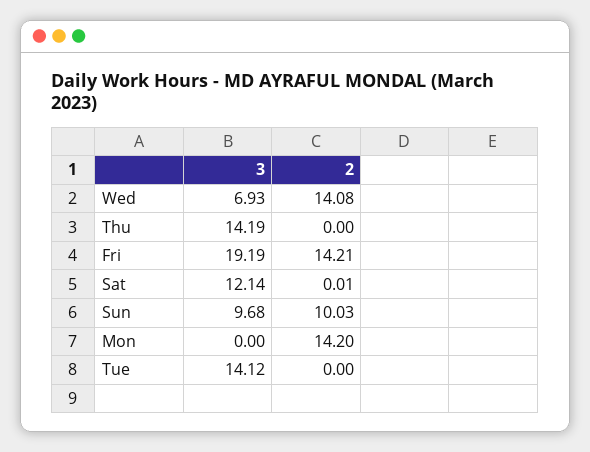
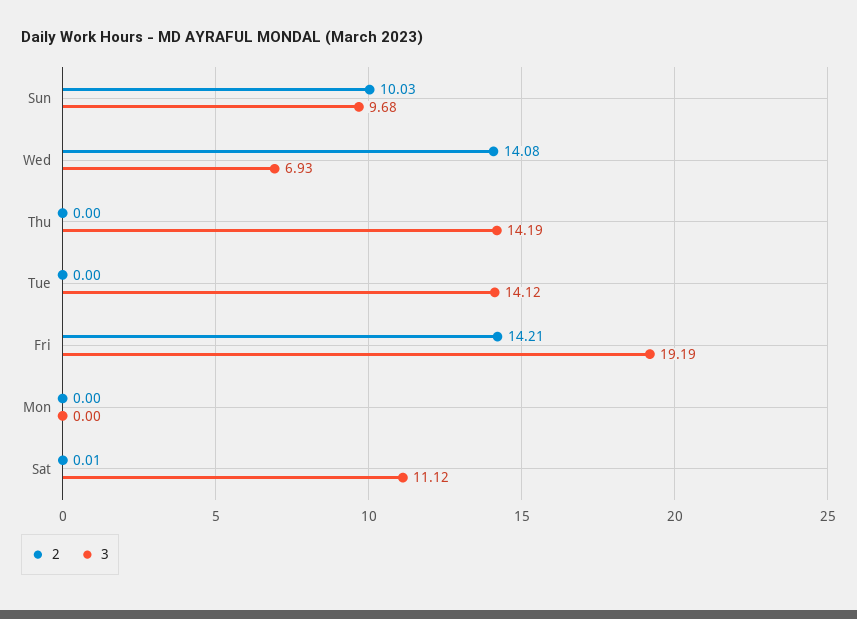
  {
    "3": {
      "Wed": 6.93,
      "Thu": 14.19,
      "Fri": 19.19,
-     "Sat": 12.14,
+     "Sat": 11.12,
      "Sun": 9.68,
      "Mon": 0,
      "Tue": 14.12
    },
    "2": {
      "Wed": 14.08,
      "Thu": 0,
      "Fri": 14.21,
      "Sat": 0.01,
      "Sun": 10.03,
-     "Mon": 14.2,
+     "Mon": 0,
      "Tue": 0
    }
  }

